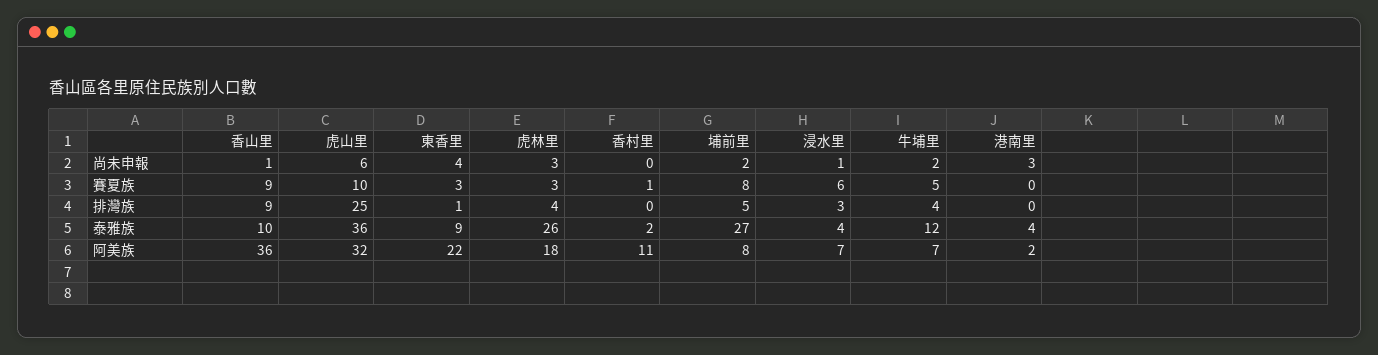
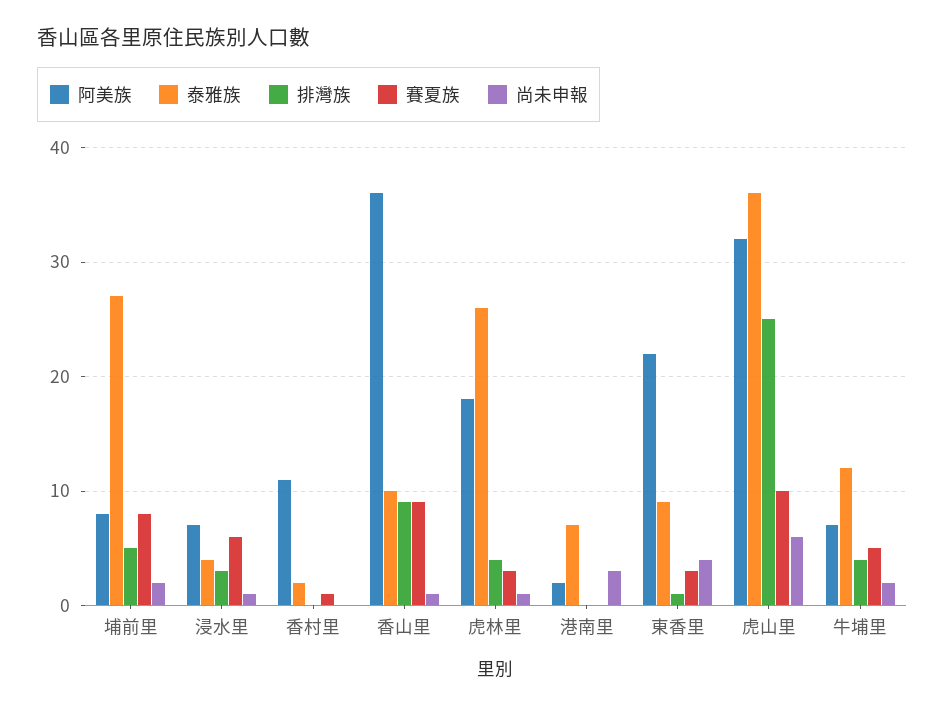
  {
    "尚未申報": {
      "香山里": 1,
      "虎山里": 6,
      "東香里": 4,
-     "虎林里": 3,
+     "虎林里": 1,
      "香村里": 0,
      "埔前里": 2,
      "浸水里": 1,
      "牛埔里": 2,
      "港南里": 3
    },
    "賽夏族": {
      "香山里": 9,
      "虎山里": 10,
      "東香里": 3,
      "虎林里": 3,
      "香村里": 1,
      "埔前里": 8,
      "浸水里": 6,
      "牛埔里": 5,
      "港南里": 0
    },
    "排灣族": {
      "香山里": 9,
      "虎山里": 25,
      "東香里": 1,
      "虎林里": 4,
      "香村里": 0,
      "埔前里": 5,
      "浸水里": 3,
      "牛埔里": 4,
      "港南里": 0
    },
    "泰雅族": {
      "香山里": 10,
      "虎山里": 36,
      "東香里": 9,
      "虎林里": 26,
      "香村里": 2,
      "埔前里": 27,
      "浸水里": 4,
      "牛埔里": 12,
-     "港南里": 4
+     "港南里": 7
    },
    "阿美族": {
      "香山里": 36,
      "虎山里": 32,
      "東香里": 22,
      "虎林里": 18,
      "香村里": 11,
      "埔前里": 8,
      "浸水里": 7,
      "牛埔里": 7,
      "港南里": 2
    }
  }

